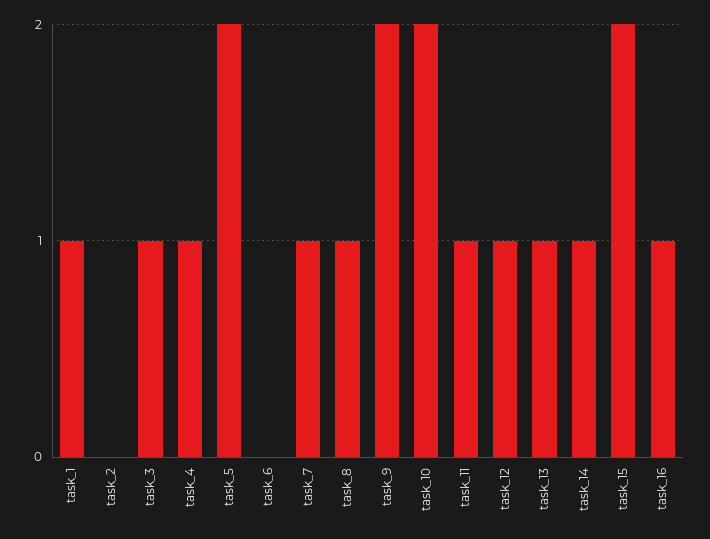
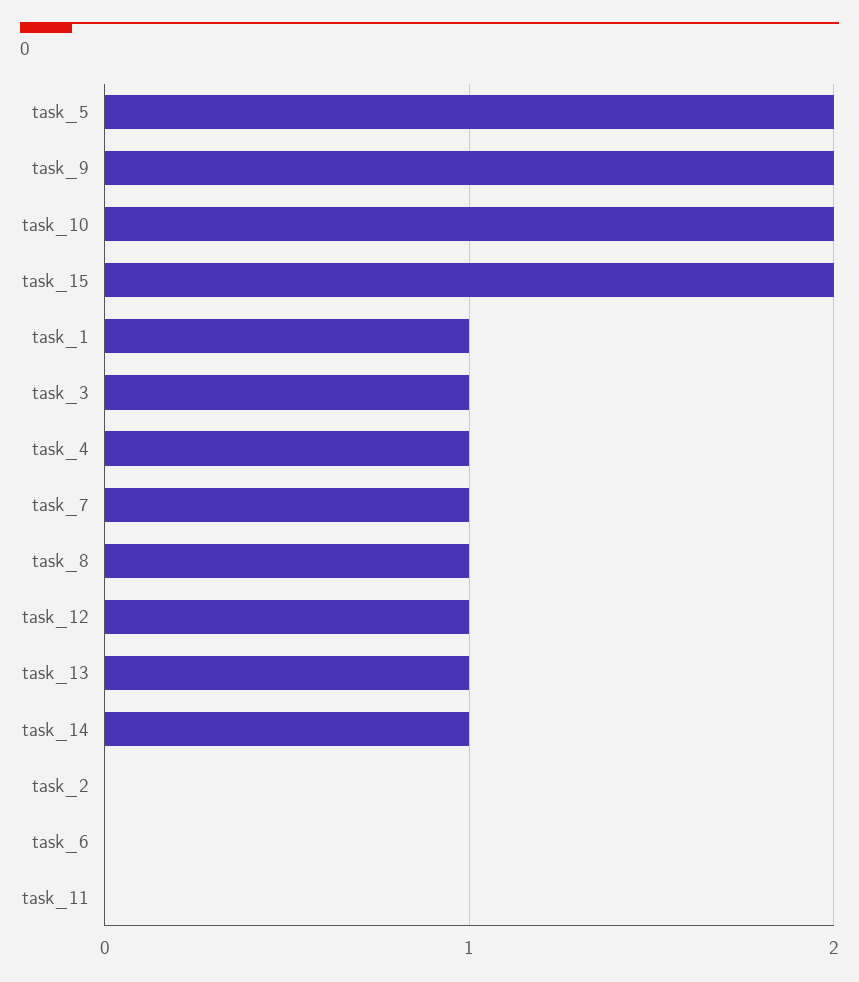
  {
    "task_1": 1,
    "task_2": 0,
    "task_3": 1,
    "task_4": 1,
    "task_5": 2,
    "task_6": 0,
    "task_7": 1,
    "task_8": 1,
    "task_9": 2,
    "task_10": 2,
-   "task_11": 1,
+   "task_11": 0,
    "task_12": 1,
    "task_13": 1,
    "task_14": 1,
-   "task_15": 2,
+   "task_15": 2
-   "task_16": 1
  }

